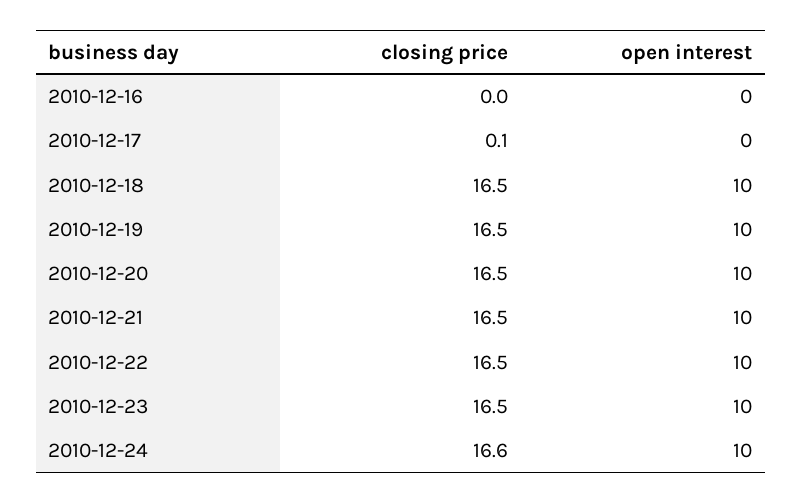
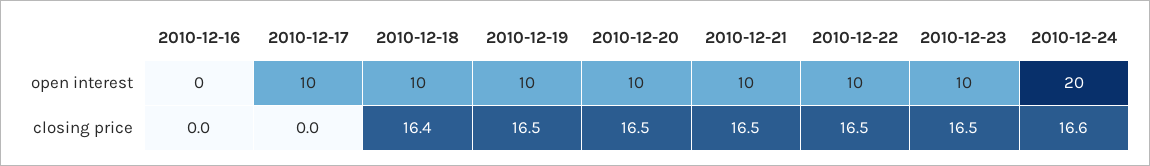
  {
    "closing price": {
      "2010-12-16": 0,
-     "2010-12-17": 0.1,
+     "2010-12-17": 0,
-     "2010-12-18": 16.5,
+     "2010-12-18": 16.4,
      "2010-12-19": 16.5,
      "2010-12-20": 16.5,
      "2010-12-21": 16.5,
      "2010-12-22": 16.5,
      "2010-12-23": 16.5,
      "2010-12-24": 16.6
    },
    "open interest": {
      "2010-12-16": 0,
-     "2010-12-17": 0,
+     "2010-12-17": 10,
      "2010-12-18": 10,
      "2010-12-19": 10,
      "2010-12-20": 10,
      "2010-12-21": 10,
      "2010-12-22": 10,
      "2010-12-23": 10,
-     "2010-12-24": 10
+     "2010-12-24": 20
    }
  }

